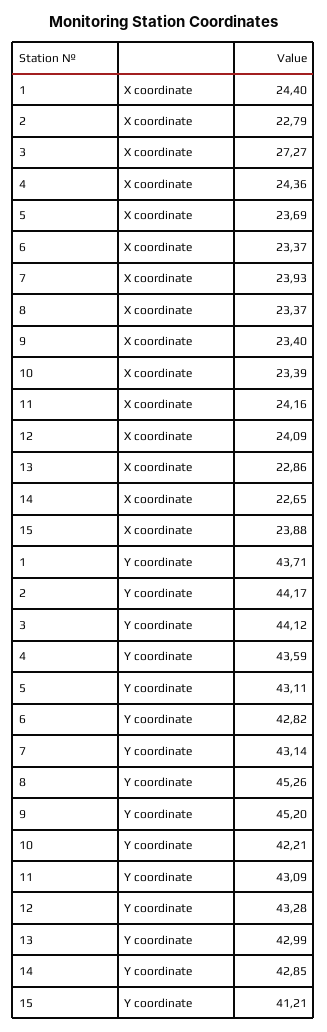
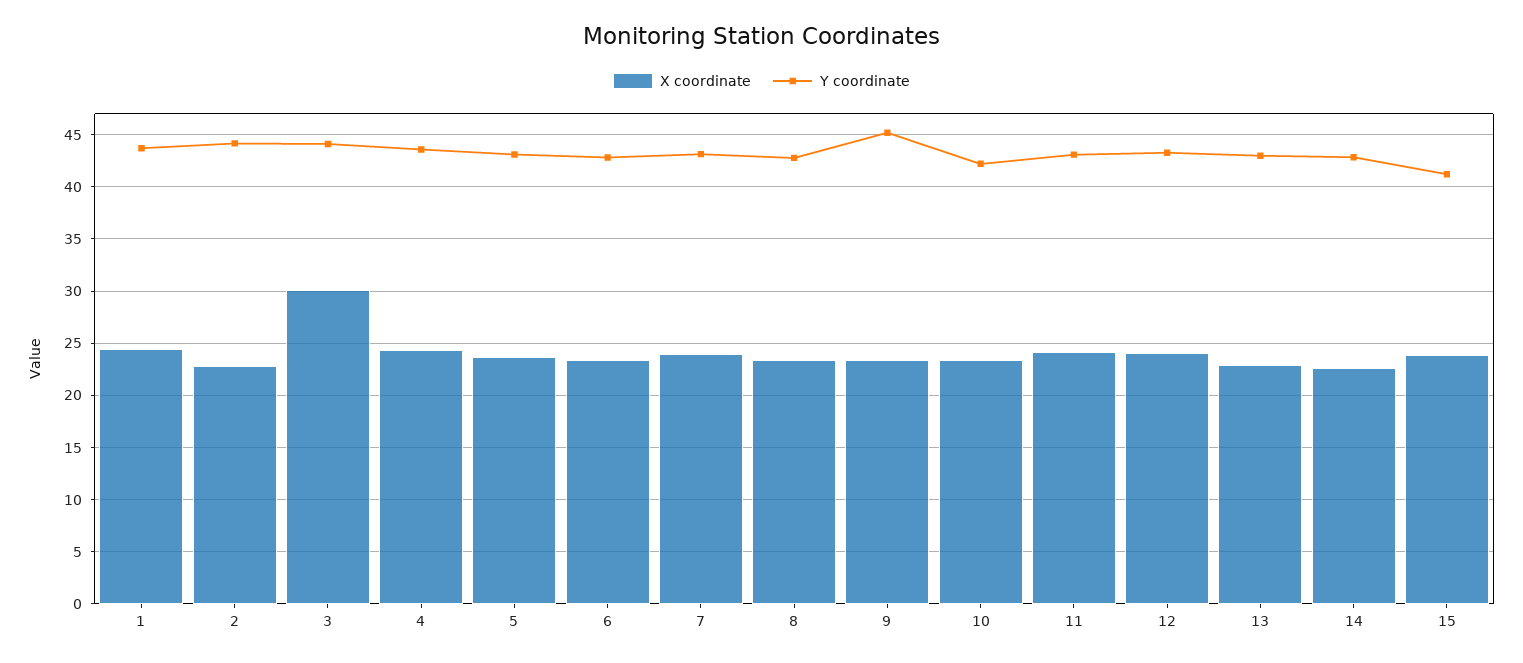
  {
    "X coordinate": {
      "1": 24.4,
      "2": 22.79,
-     "3": 27.27,
+     "3": 30,
      "4": 24.36,
      "5": 23.69,
      "6": 23.37,
      "7": 23.93,
      "8": 23.37,
      "9": 23.4,
      "10": 23.39,
      "11": 24.16,
      "12": 24.09,
      "13": 22.86,
      "14": 22.65,
      "15": 23.88
    },
    "Y coordinate": {
      "1": 43.71,
      "2": 44.17,
      "3": 44.12,
      "4": 43.59,
      "5": 43.11,
      "6": 42.82,
      "7": 43.14,
-     "8": 45.26,
+     "8": 43,
      "9": 45.2,
      "10": 42.21,
      "11": 43.09,
      "12": 43.28,
      "13": 42.99,
      "14": 42.85,
      "15": 41.21
    }
  }

